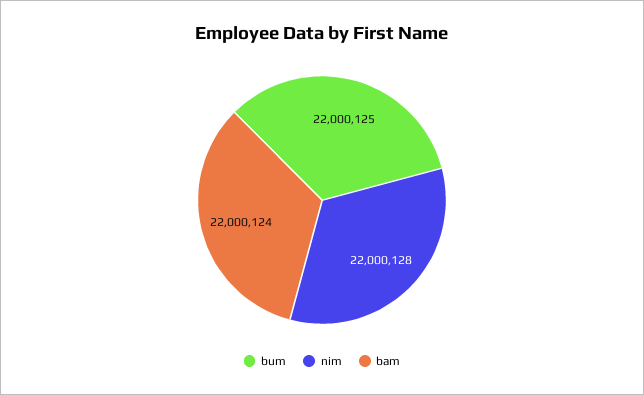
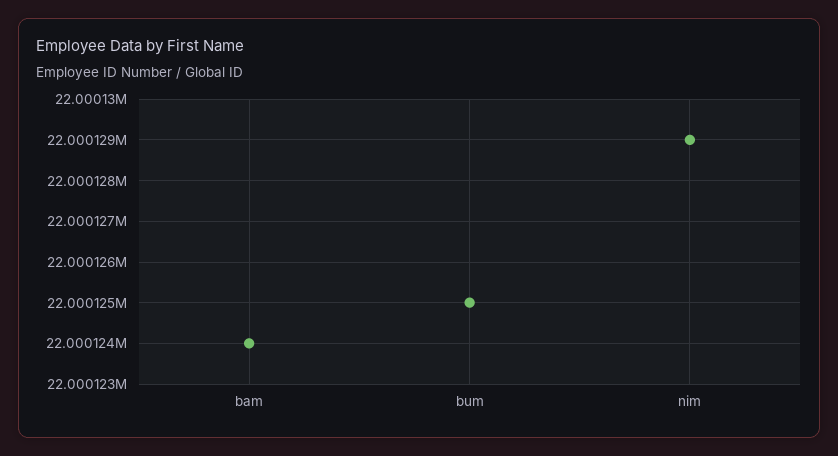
  {
    "bum": 22000125,
-   "nim": 22000128,
+   "nim": 22000129,
    "bam": 22000124
  }

